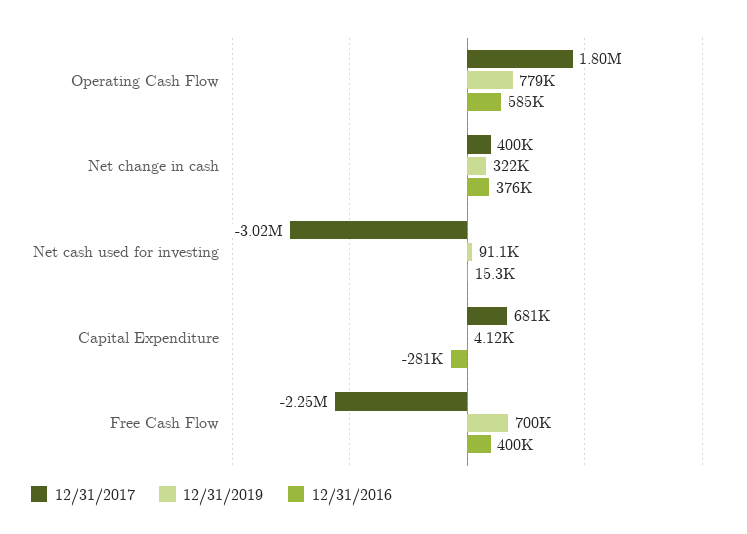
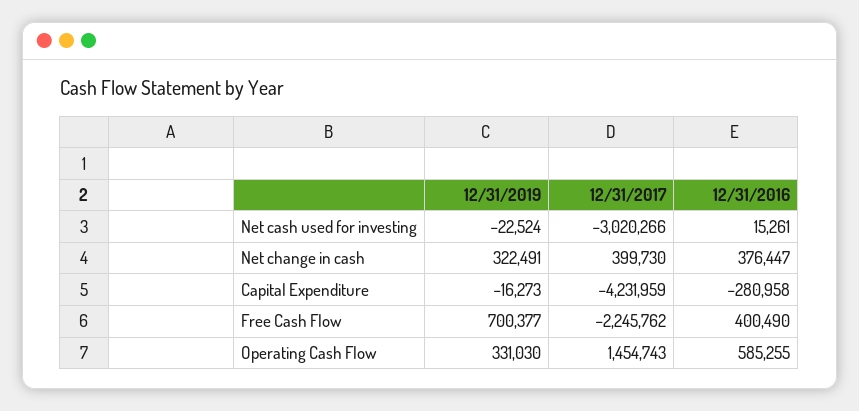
  {
    "12/31/2017": {
-     "Operating Cash Flow": 1800000,
+     "Operating Cash Flow": 1454743,
      "Net change in cash": 399730,
      "Net cash used for investing": -3020266,
-     "Capital Expenditure": 681000,
+     "Capital Expenditure": -4231959,
      "Free Cash Flow": -2245762
    },
    "12/31/2019": {
-     "Operating Cash Flow": 779000,
+     "Operating Cash Flow": 331030,
      "Net change in cash": 322491,
-     "Net cash used for investing": 91100,
+     "Net cash used for investing": -22524,
-     "Capital Expenditure": 4120,
+     "Capital Expenditure": -16273,
      "Free Cash Flow": 700377
    },
    "12/31/2016": {
      "Operating Cash Flow": 585255,
      "Net change in cash": 376447,
      "Net cash used for investing": 15261,
      "Capital Expenditure": -280958,
      "Free Cash Flow": 400490
    }
  }

